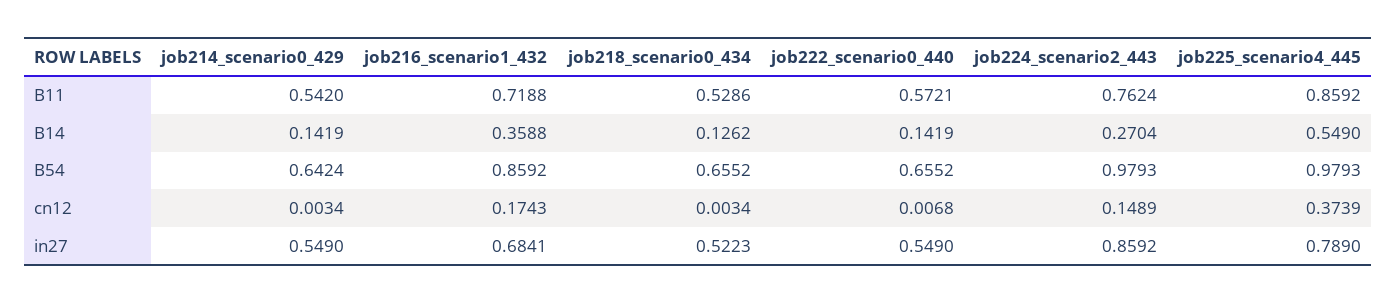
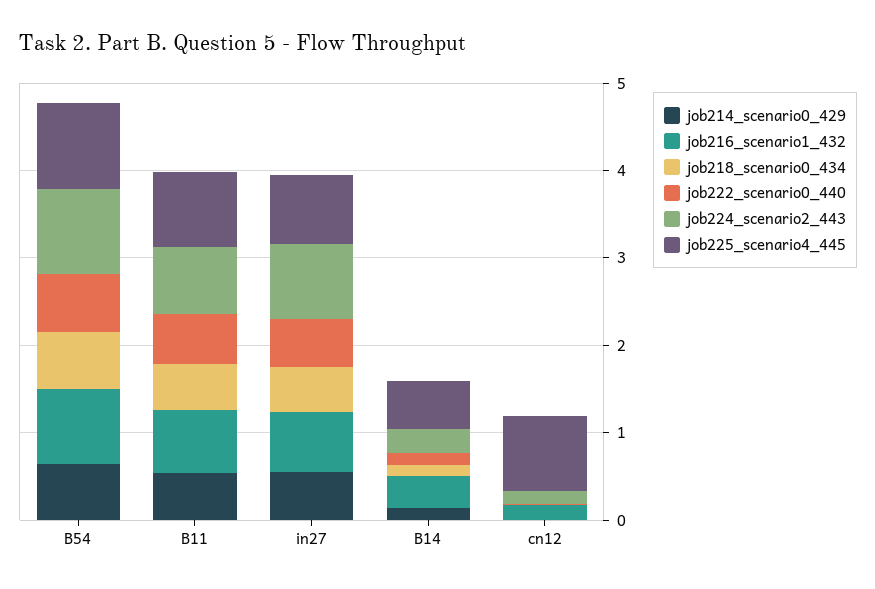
  {
    "job214_scenario0_429": {
      "B11": 0.542,
      "B14": 0.1419,
      "B54": 0.6424,
      "cn12": 0.0034,
      "in27": 0.549
    },
    "job216_scenario1_432": {
      "B11": 0.7188,
      "B14": 0.3588,
      "B54": 0.8592,
      "cn12": 0.1743,
      "in27": 0.6841
    },
    "job218_scenario0_434": {
      "B11": 0.5286,
      "B14": 0.1262,
      "B54": 0.6552,
      "cn12": 0.0034,
      "in27": 0.5223
    },
    "job222_scenario0_440": {
      "B11": 0.5721,
      "B14": 0.1419,
      "B54": 0.6552,
      "cn12": 0.0068,
      "in27": 0.549
    },
    "job224_scenario2_443": {
      "B11": 0.7624,
      "B14": 0.2704,
      "B54": 0.9793,
      "cn12": 0.1489,
      "in27": 0.8592
    },
    "job225_scenario4_445": {
      "B11": 0.8592,
      "B14": 0.549,
      "B54": 0.9793,
-     "cn12": 0.3739,
+     "cn12": 0.8,
      "in27": 0.789
    }
  }

